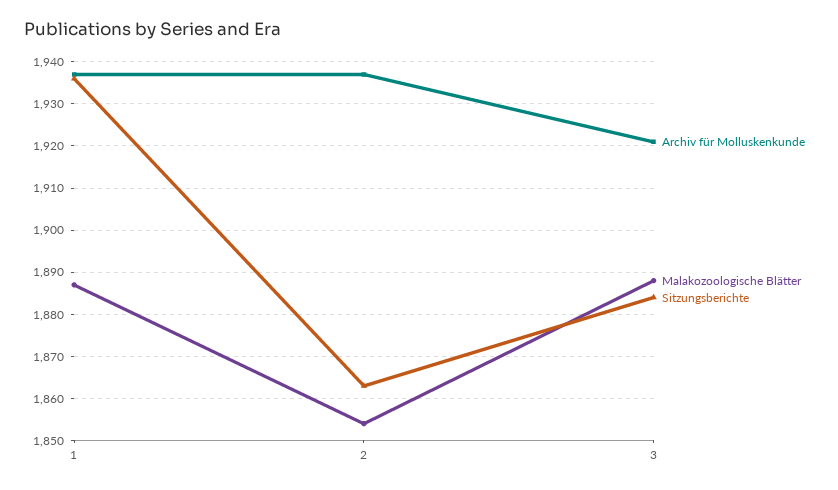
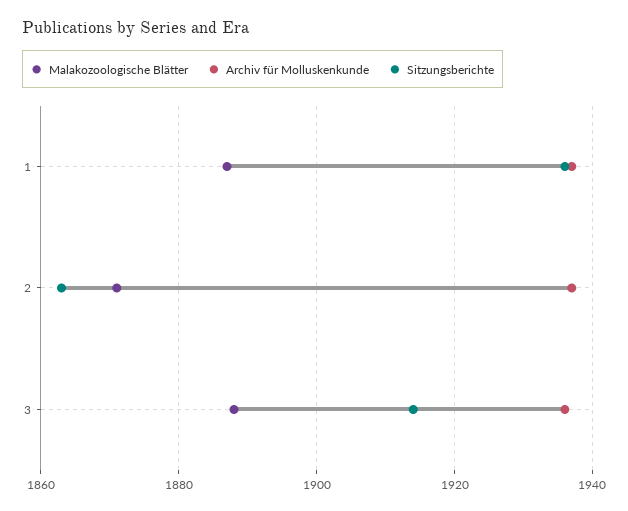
  {
    "Archiv für Molluskenkunde": {
      "1": 1935,
      "2": 1935,
-     "3": 1920
+     "3": 1935
    },
    "Malakozoologische Blätter": {
      "1": 1885,
-     "2": 1855,
+     "2": 1870,
      "3": 1890
    },
    "Sitzungsberichte": {
      "1": 1935,
      "2": 1865,
-     "3": 1885
+     "3": 1915
    }
  }

